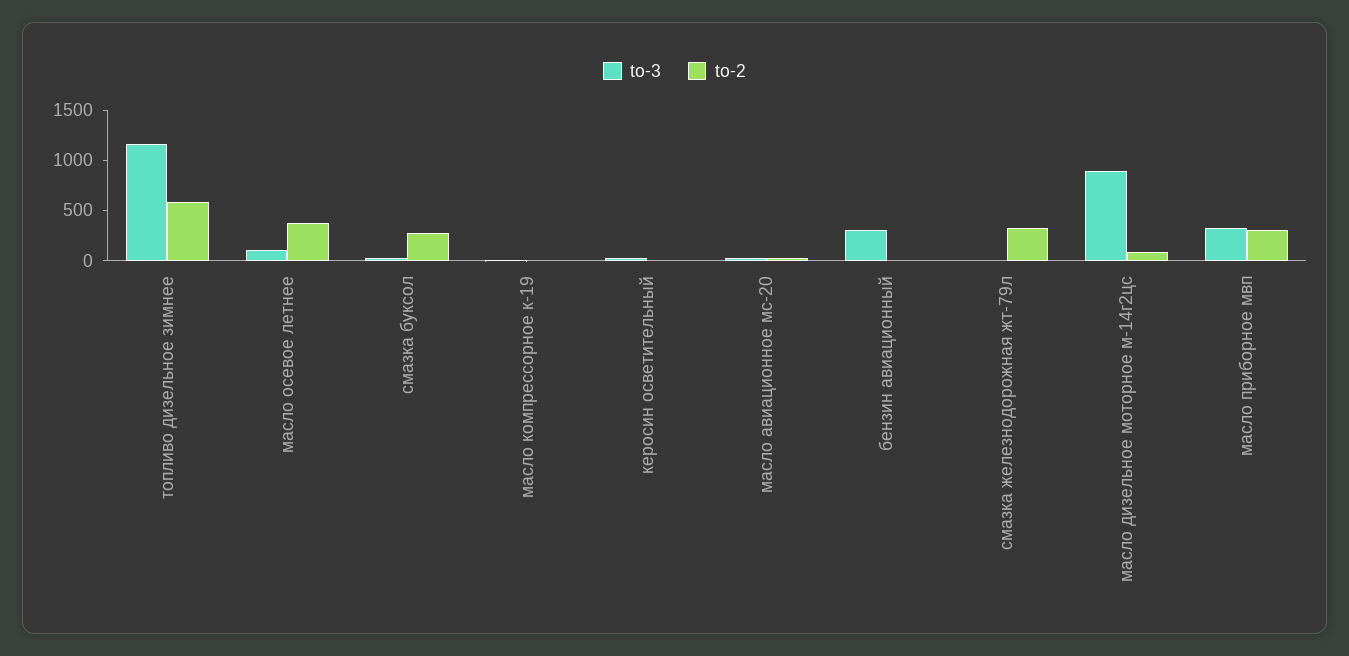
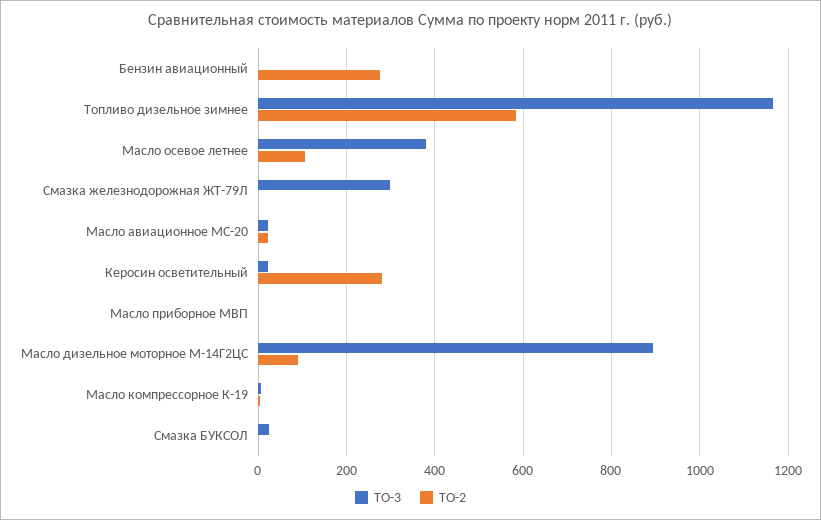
  {
    "to-3": {
      "топливо дизельное зимнее": 1160,
-     "масло осевое летнее": 100,
+     "масло осевое летнее": 380,
      "смазка буксол": 20,
      "масло компрессорное к-19": 0,
      "керосин осветительный": 20,
      "масло авиационное мс-20": 20,
-     "бензин авиационный": 300,
+     "бензин авиационный": 0,
-     "смазка железнодорожная жт-79л": 0,
+     "смазка железнодорожная жт-79л": 300,
      "масло дизельное моторное м-14г2цс": 900,
-     "масло приборное мвп": 300
+     "масло приборное мвп": 0
    },
    "to-2": {
      "топливо дизельное зимнее": 580,
-     "масло осевое летнее": 400,
+     "масло осевое летнее": 100,
-     "смазка буксол": 300,
+     "смазка буксол": 0,
      "масло компрессорное к-19": 0,
-     "керосин осветительный": 0,
+     "керосин осветительный": 280,
      "масло авиационное мс-20": 20,
-     "бензин авиационный": 0,
+     "бензин авиационный": 280,
-     "смазка железнодорожная жт-79л": 300,
+     "смазка железнодорожная жт-79л": 0,
      "масло дизельное моторное м-14г2цс": 80,
-     "масло приборное мвп": 300
+     "масло приборное мвп": 0
    }
  }

